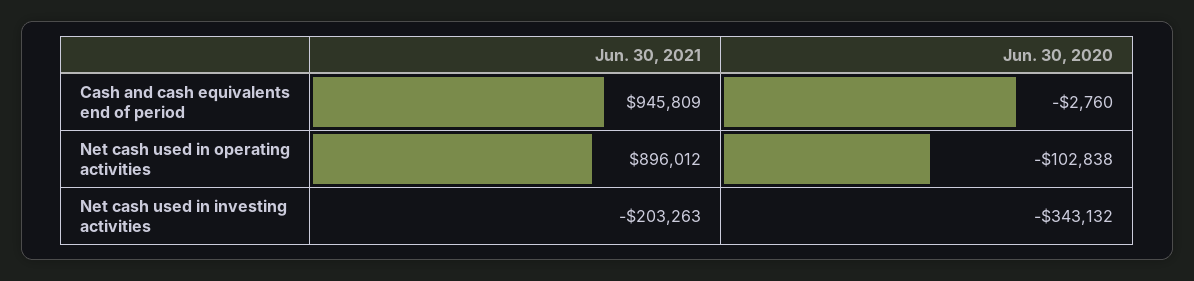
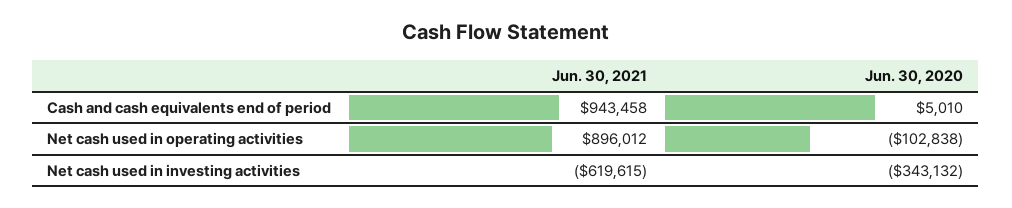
  {
    "Jun. 30, 2021": {
-     "Cash and cash equivalents end of period": 945809,
+     "Cash and cash equivalents end of period": 943458,
      "Net cash used in operating activities": 896012,
-     "Net cash used in investing activities": -203263
+     "Net cash used in investing activities": -619615
    },
    "Jun. 30, 2020": {
-     "Cash and cash equivalents end of period": -2760,
+     "Cash and cash equivalents end of period": 5010,
      "Net cash used in operating activities": -102838,
      "Net cash used in investing activities": -343132
    }
  }

